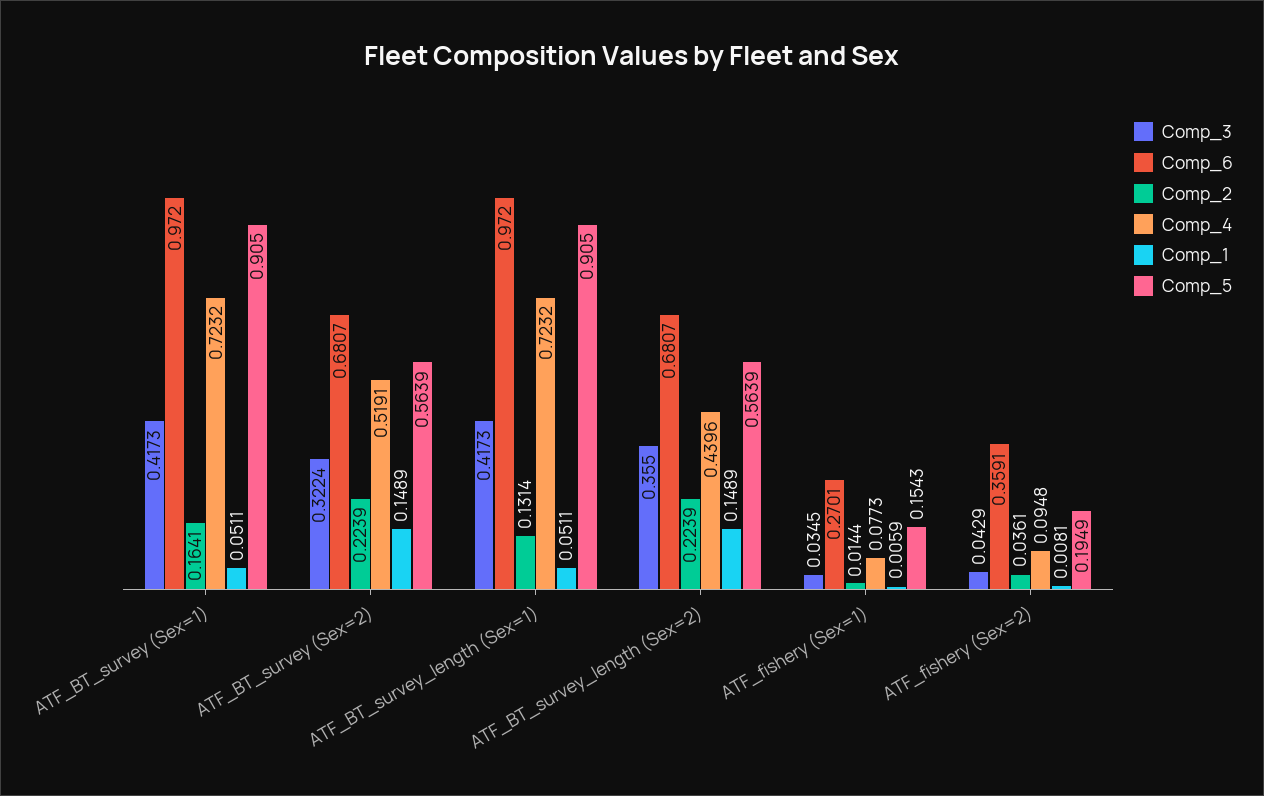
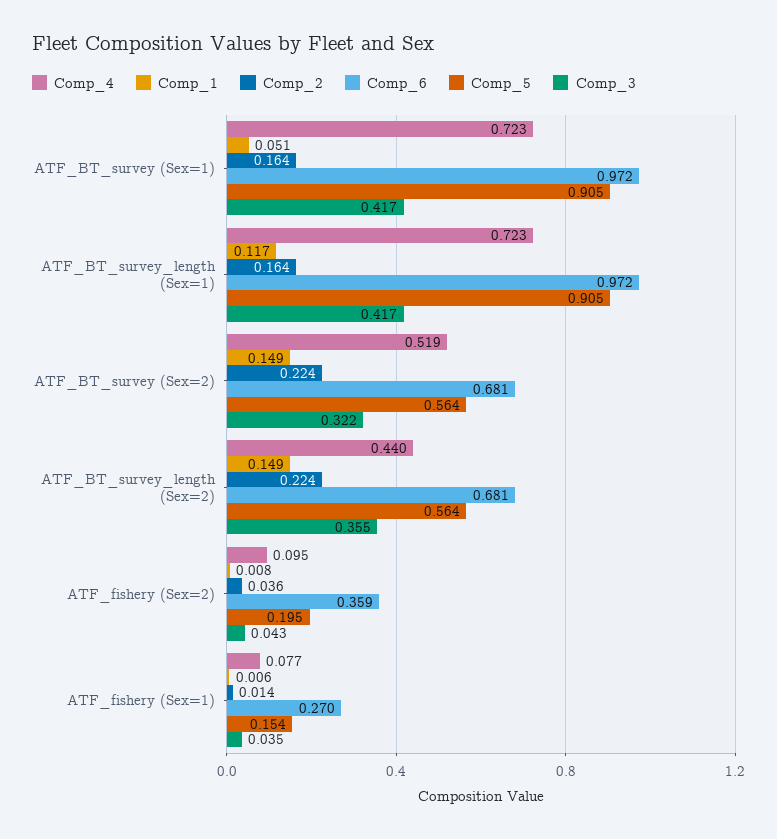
  {
    "Comp_3": {
      "ATF_BT_survey (Sex=1)": 0.4173,
      "ATF_BT_survey (Sex=2)": 0.3224,
      "ATF_BT_survey_length (Sex=1)": 0.4173,
      "ATF_BT_survey_length (Sex=2)": 0.355,
      "ATF_fishery (Sex=1)": 0.0345,
      "ATF_fishery (Sex=2)": 0.0429
    },
    "Comp_6": {
      "ATF_BT_survey (Sex=1)": 0.972,
      "ATF_BT_survey (Sex=2)": 0.6807,
      "ATF_BT_survey_length (Sex=1)": 0.972,
      "ATF_BT_survey_length (Sex=2)": 0.6807,
      "ATF_fishery (Sex=1)": 0.2701,
      "ATF_fishery (Sex=2)": 0.3591
    },
    "Comp_2": {
      "ATF_BT_survey (Sex=1)": 0.1641,
      "ATF_BT_survey (Sex=2)": 0.2239,
-     "ATF_BT_survey_length (Sex=1)": 0.1314,
+     "ATF_BT_survey_length (Sex=1)": 0.164,
      "ATF_BT_survey_length (Sex=2)": 0.2239,
      "ATF_fishery (Sex=1)": 0.0144,
      "ATF_fishery (Sex=2)": 0.0361
    },
    "Comp_4": {
      "ATF_BT_survey (Sex=1)": 0.7232,
      "ATF_BT_survey (Sex=2)": 0.5191,
      "ATF_BT_survey_length (Sex=1)": 0.7232,
      "ATF_BT_survey_length (Sex=2)": 0.4396,
      "ATF_fishery (Sex=1)": 0.0773,
      "ATF_fishery (Sex=2)": 0.0948
    },
    "Comp_1": {
      "ATF_BT_survey (Sex=1)": 0.0511,
      "ATF_BT_survey (Sex=2)": 0.1489,
-     "ATF_BT_survey_length (Sex=1)": 0.0511,
+     "ATF_BT_survey_length (Sex=1)": 0.117,
      "ATF_BT_survey_length (Sex=2)": 0.1489,
      "ATF_fishery (Sex=1)": 0.0059,
      "ATF_fishery (Sex=2)": 0.0081
    },
    "Comp_5": {
      "ATF_BT_survey (Sex=1)": 0.905,
      "ATF_BT_survey (Sex=2)": 0.5639,
      "ATF_BT_survey_length (Sex=1)": 0.905,
      "ATF_BT_survey_length (Sex=2)": 0.5639,
      "ATF_fishery (Sex=1)": 0.1543,
      "ATF_fishery (Sex=2)": 0.1949
    }
  }

